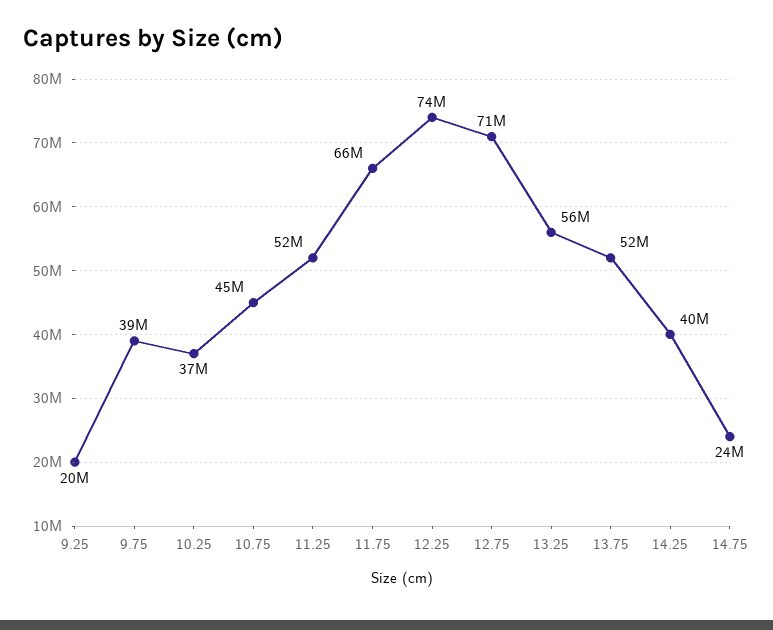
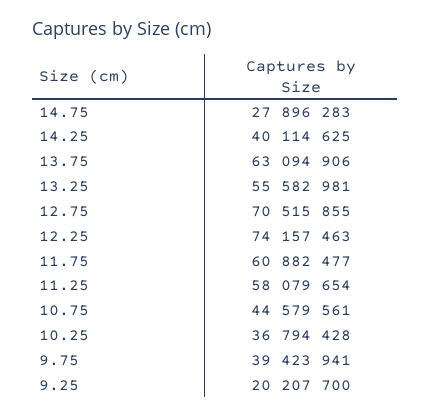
  {
    "9.25": 20207700,
    "9.75": 39423941,
    "10.25": 36794428,
    "10.75": 44579561,
-   "11.25": 52000000,
+   "11.25": 58079654,
-   "11.75": 66000000,
+   "11.75": 60882477,
    "12.25": 74157463,
    "12.75": 70515855,
    "13.25": 55582981,
-   "13.75": 52000000,
+   "13.75": 63094906,
    "14.25": 40114625,
-   "14.75": 24000000
+   "14.75": 27896283
  }

